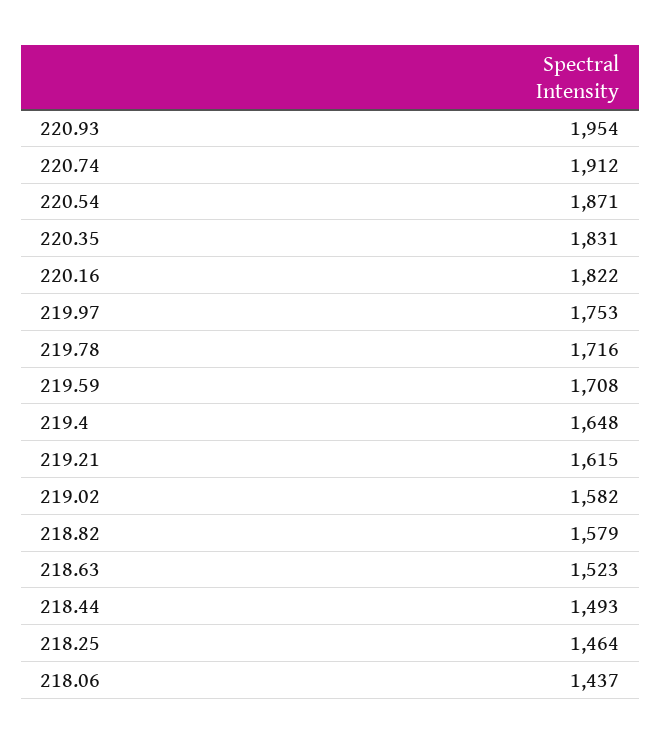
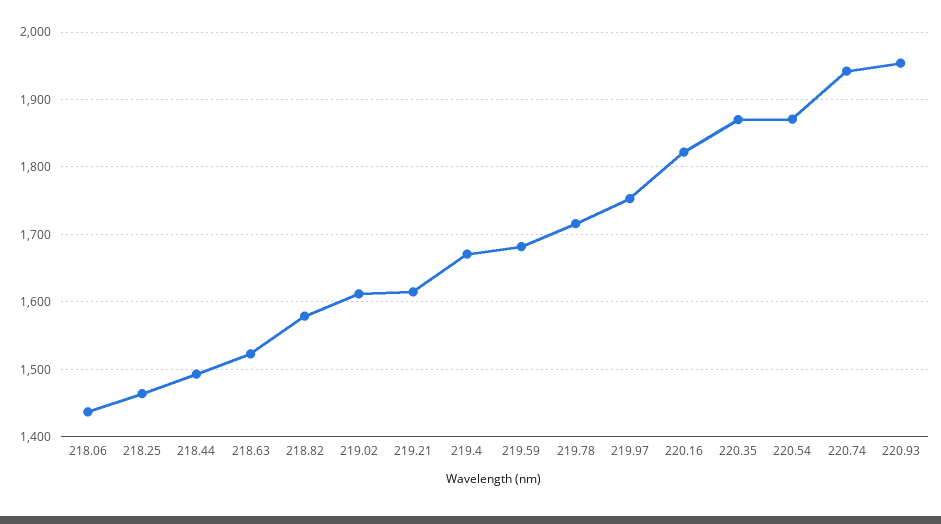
  {
    "220.93": 1954,
-   "220.74": 1912,
+   "220.74": 1940,
    "220.54": 1871,
-   "220.35": 1831,
+   "220.35": 1870,
    "220.16": 1822,
    "219.97": 1753,
    "219.78": 1716,
-   "219.59": 1708,
+   "219.59": 1680,
-   "219.4": 1648,
+   "219.4": 1670,
    "219.21": 1615,
-   "219.02": 1582,
+   "219.02": 1610,
    "218.82": 1579,
    "218.63": 1523,
    "218.44": 1493,
    "218.25": 1464,
    "218.06": 1437
  }

